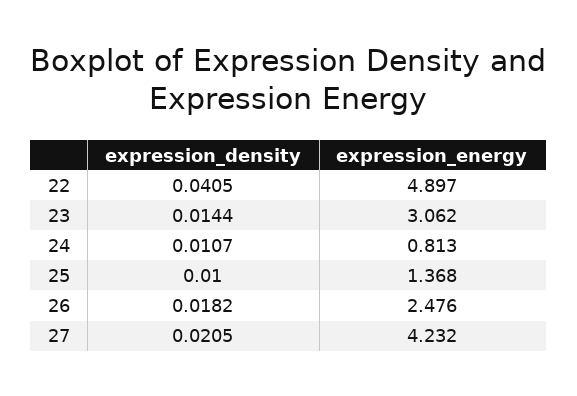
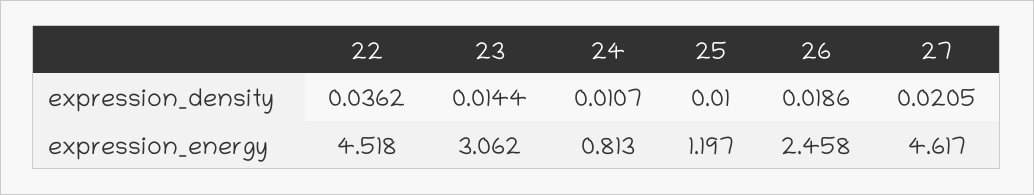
  {
    "expression_density": {
-     "22": 0.0405,
+     "22": 0.0362,
      "23": 0.0144,
      "24": 0.0107,
      "25": 0.01,
-     "26": 0.0182,
+     "26": 0.0186,
      "27": 0.0205
    },
    "expression_energy": {
-     "22": 4.897,
+     "22": 4.518,
      "23": 3.062,
      "24": 0.813,
-     "25": 1.368,
+     "25": 1.197,
-     "26": 2.476,
+     "26": 2.458,
-     "27": 4.232
+     "27": 4.617
    }
  }

